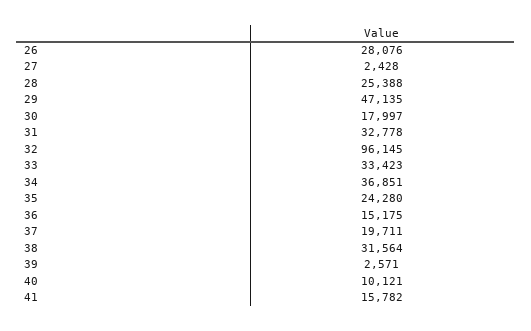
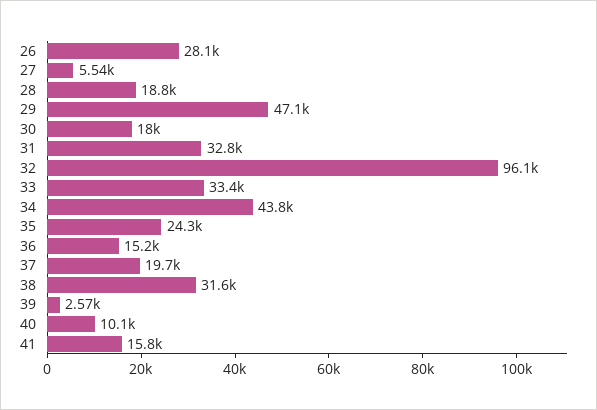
  {
    "26": 28076,
-   "27": 2428,
+   "27": 5540,
-   "28": 25388,
+   "28": 18800,
    "29": 47135,
    "30": 17997,
    "31": 32778,
    "32": 96145,
    "33": 33423,
-   "34": 36851,
+   "34": 43800,
    "35": 24280,
    "36": 15175,
    "37": 19711,
    "38": 31564,
    "39": 2571,
    "40": 10121,
    "41": 15782
  }

